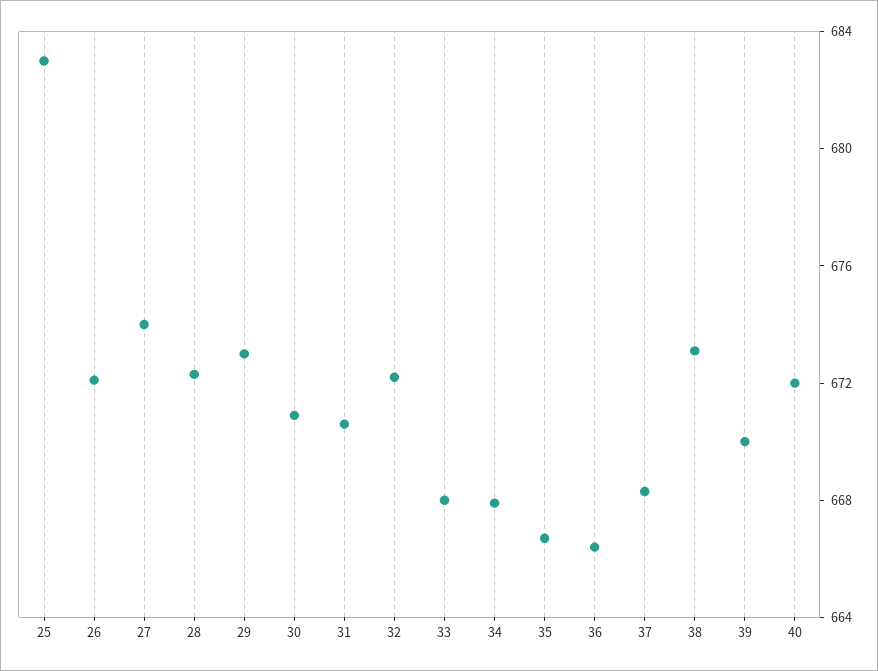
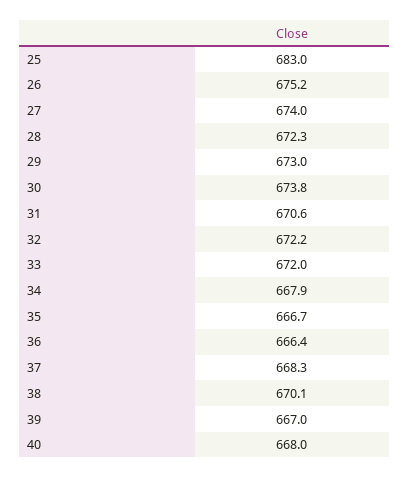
  {
    "25": 683,
-   "26": 672,
+   "26": 675.2,
    "27": 674,
    "28": 672.3,
    "29": 673,
-   "30": 671,
+   "30": 673.8,
    "31": 670.6,
    "32": 672.2,
-   "33": 668,
+   "33": 672,
    "34": 667.9,
    "35": 666.7,
    "36": 666.4,
    "37": 668.3,
-   "38": 673,
+   "38": 670.1,
-   "39": 670,
+   "39": 667,
-   "40": 672
+   "40": 668
  }

